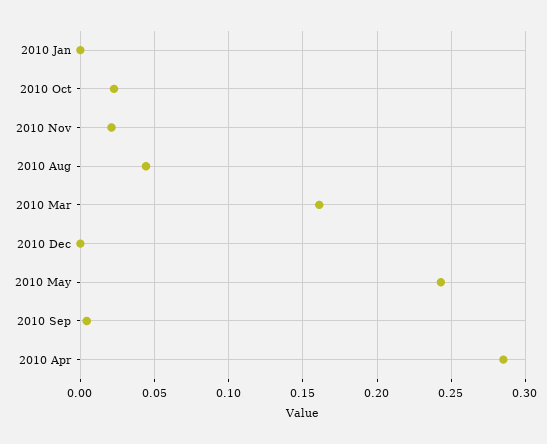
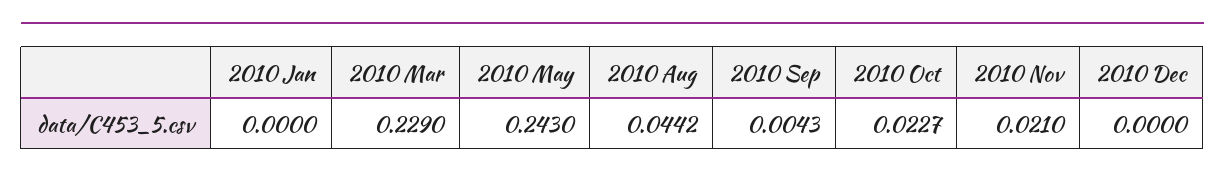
  {
    "2010 Jan": 0,
    "2010 Oct": 0.0227,
    "2010 Nov": 0.021,
    "2010 Aug": 0.0442,
-   "2010 Mar": 0.16,
+   "2010 Mar": 0.229,
    "2010 Dec": 0,
    "2010 May": 0.243,
-   "2010 Sep": 0.0043,
+   "2010 Sep": 0.0043
-   "2010 Apr": 0.285
  }

